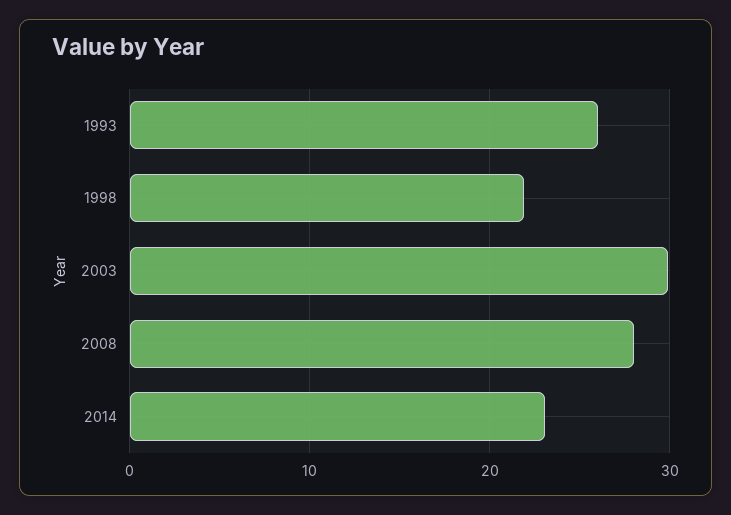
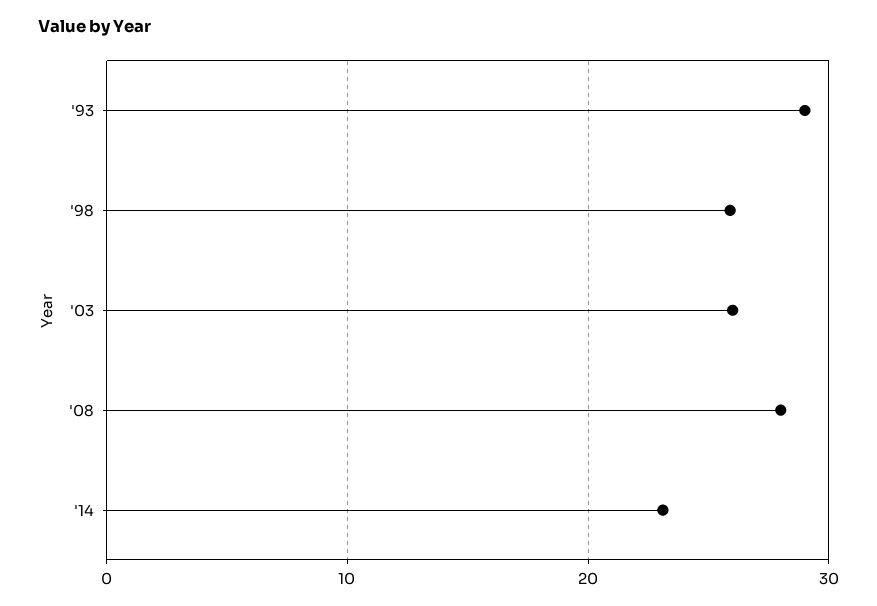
  {
-   "1993": 26,
+   "1993": 29,
-   "1998": 22,
+   "1998": 26,
-   "2003": 30,
+   "2003": 26,
    "2008": 28,
    "2014": 23
  }

